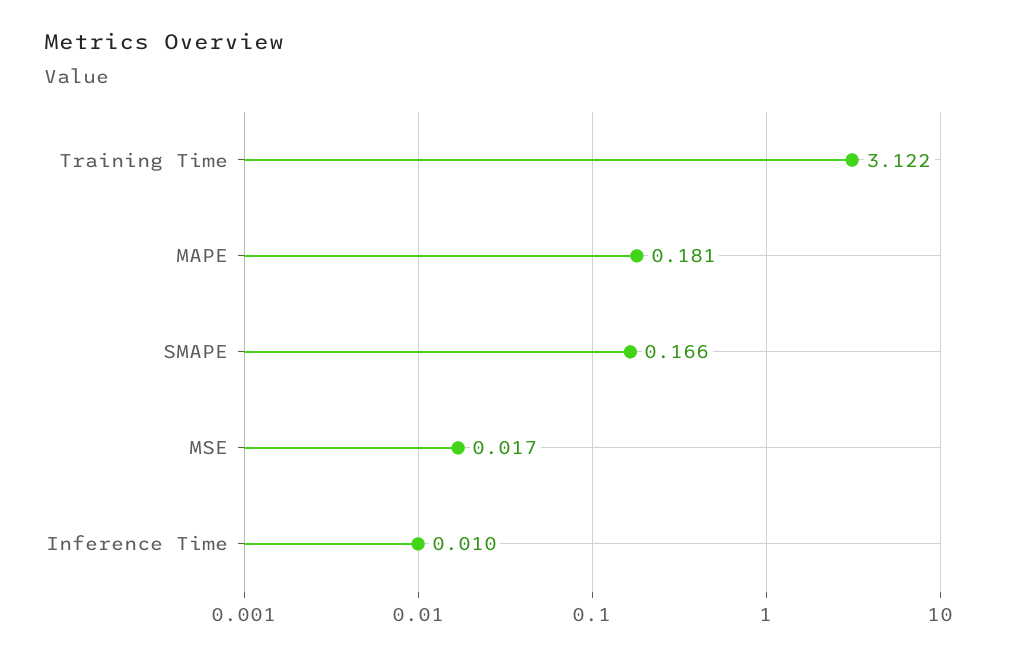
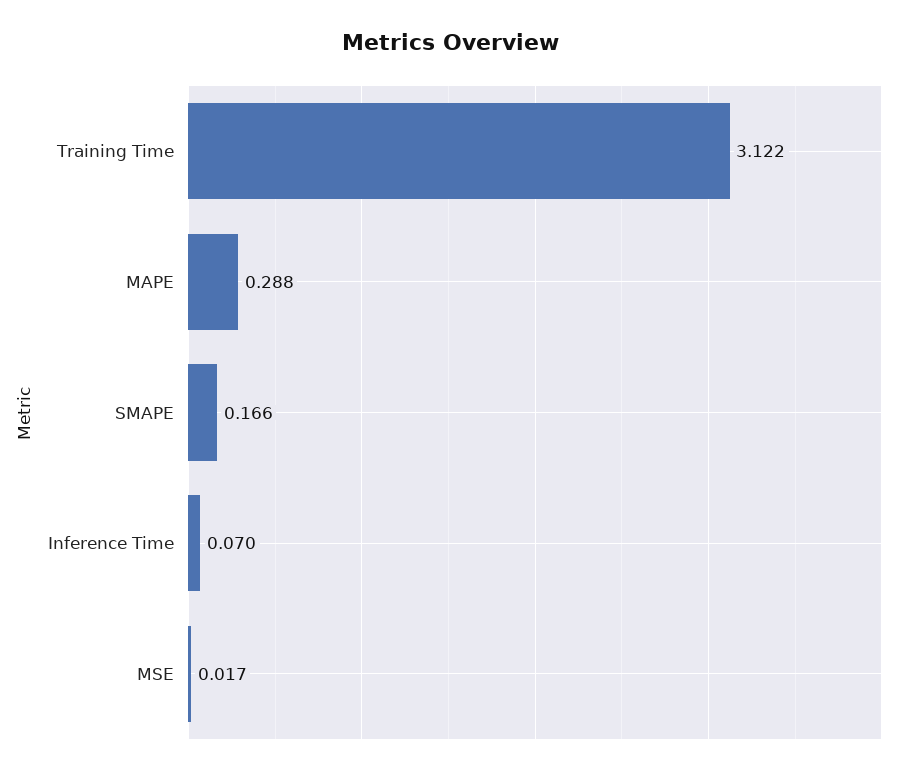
  {
    "Training Time": 3.122,
-   "MAPE": 0.181,
+   "MAPE": 0.288,
    "SMAPE": 0.166,
    "MSE": 0.017,
-   "Inference Time": 0.01
+   "Inference Time": 0.07
  }

